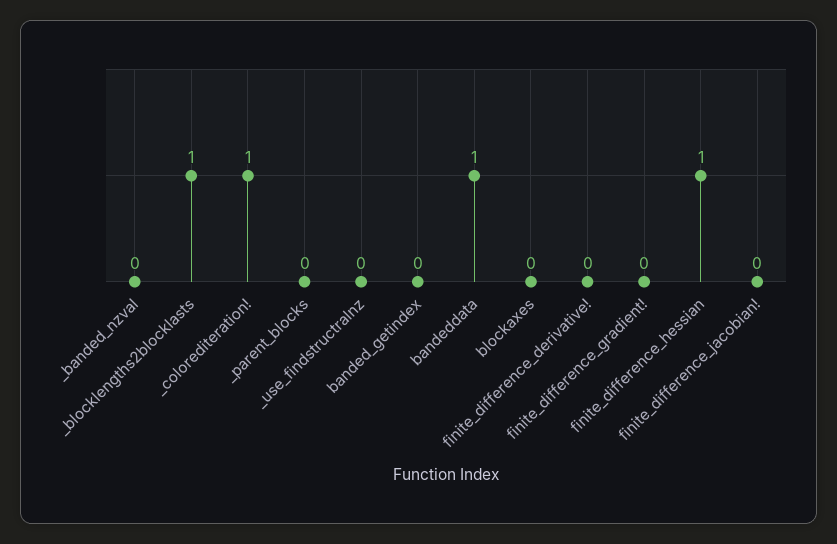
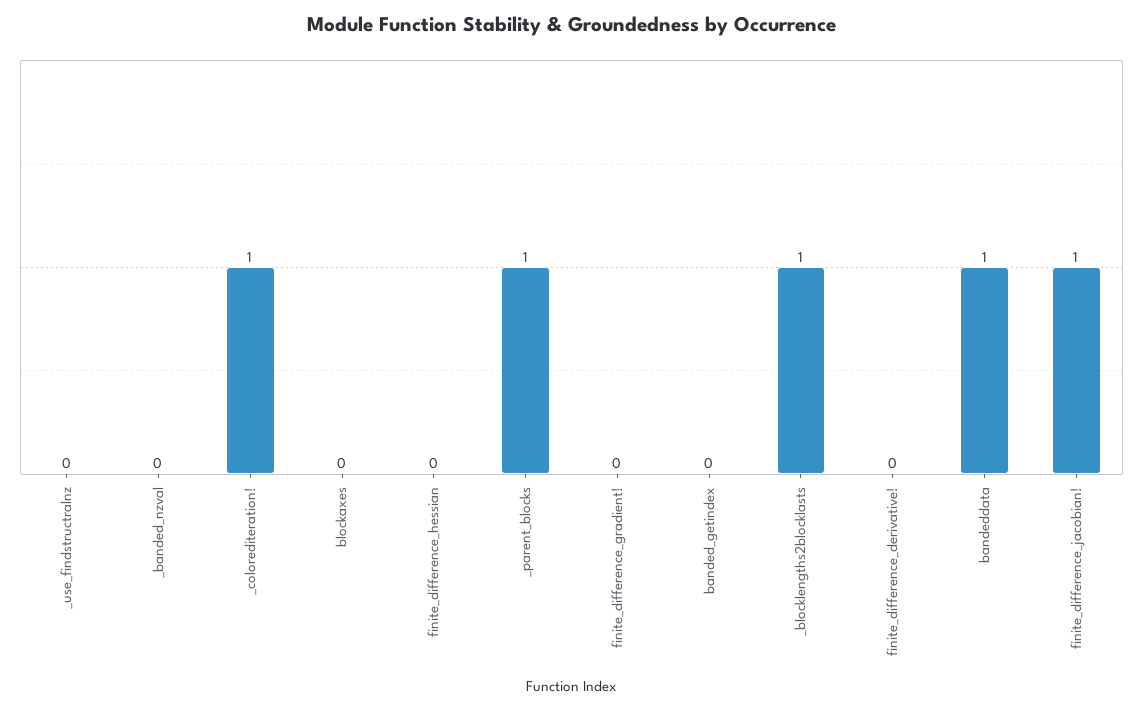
  {
    "_banded_nzval": 0,
    "_blocklengths2blocklasts": 1,
    "_colorediteration!": 1,
-   "_parent_blocks": 0,
+   "_parent_blocks": 1,
    "_use_findstructralnz": 0,
    "banded_getindex": 0,
    "bandeddata": 1,
    "blockaxes": 0,
    "finite_difference_derivative!": 0,
    "finite_difference_gradient!": 0,
-   "finite_difference_hessian": 1,
+   "finite_difference_hessian": 0,
-   "finite_difference_jacobian!": 0
+   "finite_difference_jacobian!": 1
  }

